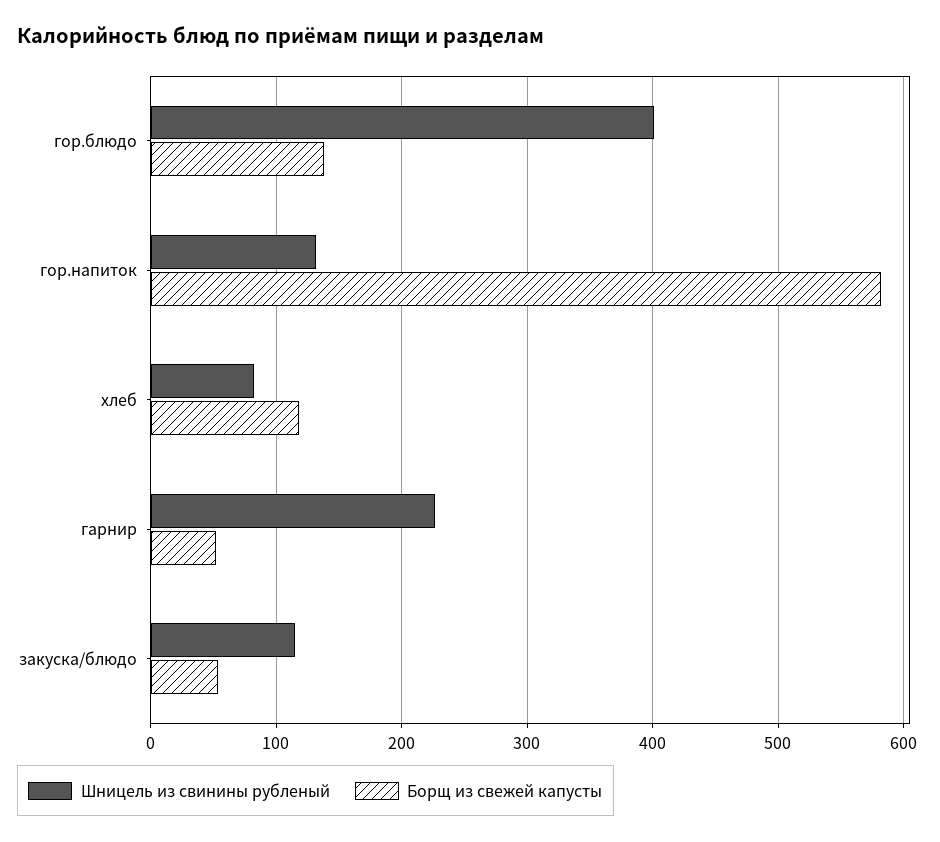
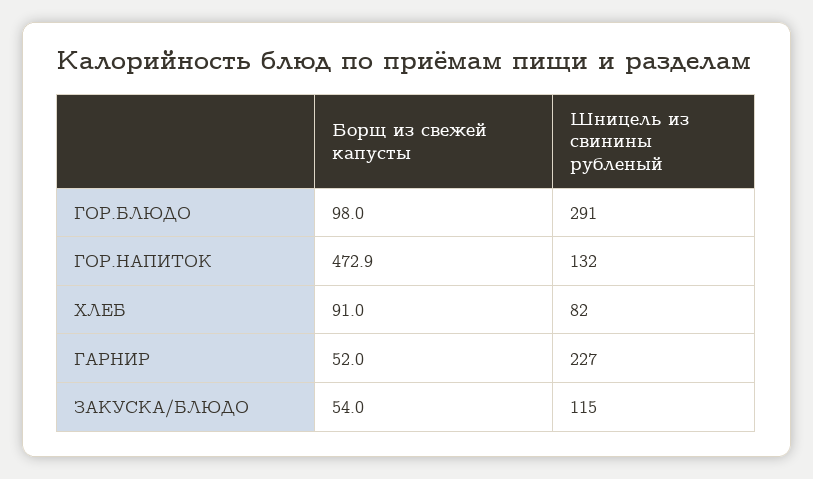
  {
    "Шницель из свинины рубленый": {
-     "гор.блюдо": 400,
+     "гор.блюдо": 291,
      "гор.напиток": 132,
      "хлеб": 82,
      "гарнир": 227,
      "закуска/блюдо": 115
    },
    "Борщ из свежей капусты": {
-     "гор.блюдо": 140,
+     "гор.блюдо": 98,
-     "гор.напиток": 580,
+     "гор.напиток": 472.9,
-     "хлеб": 120,
+     "хлеб": 91,
      "гарнир": 52,
      "закуска/блюдо": 54
    }
  }

